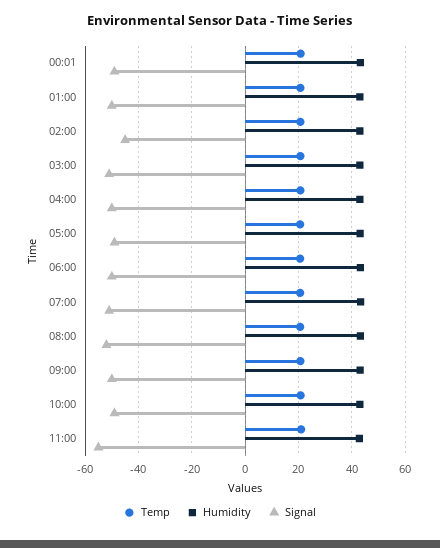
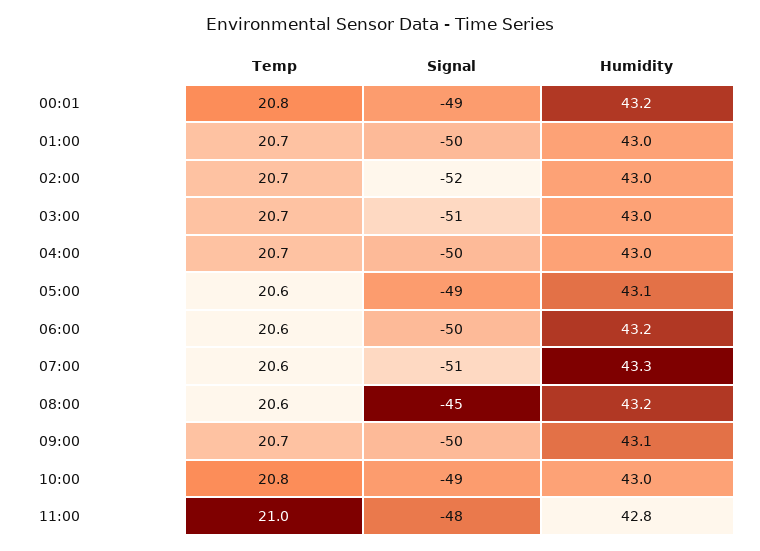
  {
    "Temp": {
      "00:01": 20.8,
      "01:00": 20.7,
      "02:00": 20.7,
      "03:00": 20.7,
      "04:00": 20.7,
      "05:00": 20.6,
      "06:00": 20.6,
      "07:00": 20.6,
      "08:00": 20.6,
      "09:00": 20.7,
      "10:00": 20.8,
      "11:00": 21
    },
    "Humidity": {
      "00:01": 43.2,
      "01:00": 43,
      "02:00": 43,
      "03:00": 43,
      "04:00": 43,
      "05:00": 43.1,
      "06:00": 43.2,
      "07:00": 43.3,
      "08:00": 43.2,
      "09:00": 43.1,
      "10:00": 43,
      "11:00": 42.8
    },
    "Signal": {
      "00:01": -49,
      "01:00": -50,
-     "02:00": -45,
+     "02:00": -52,
      "03:00": -51,
      "04:00": -50,
      "05:00": -49,
      "06:00": -50,
      "07:00": -51,
-     "08:00": -52.5,
+     "08:00": -45,
      "09:00": -50,
      "10:00": -49,
-     "11:00": -55
+     "11:00": -48
    }
  }

